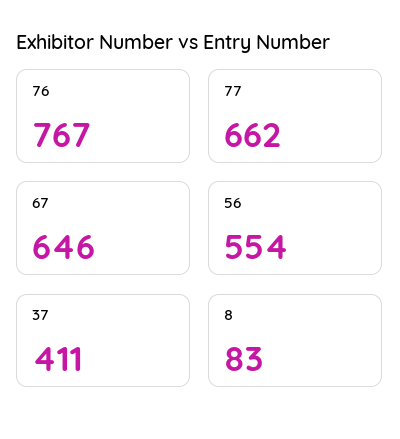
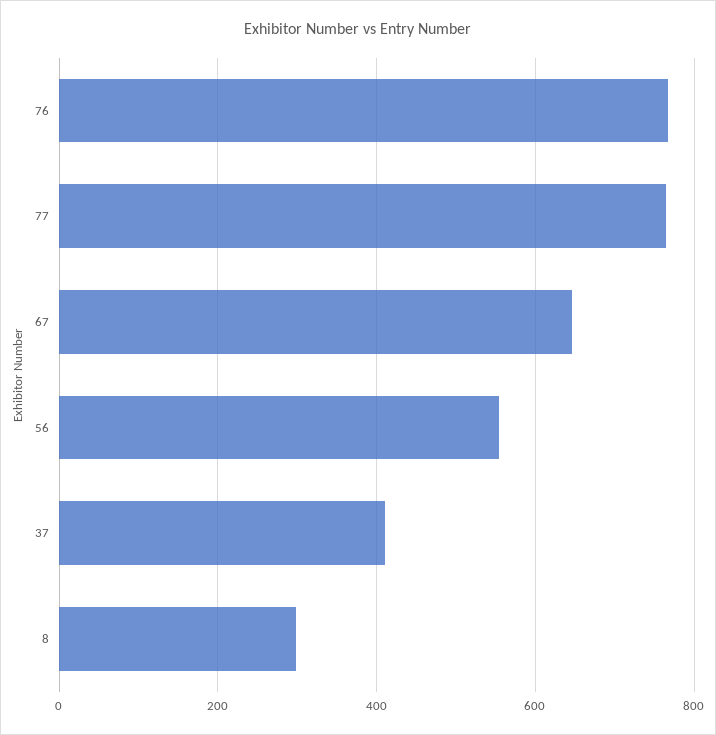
  {
    "76": 767,
-   "77": 662,
+   "77": 760,
    "67": 646,
    "56": 554,
    "37": 411,
-   "8": 83
+   "8": 300
  }

